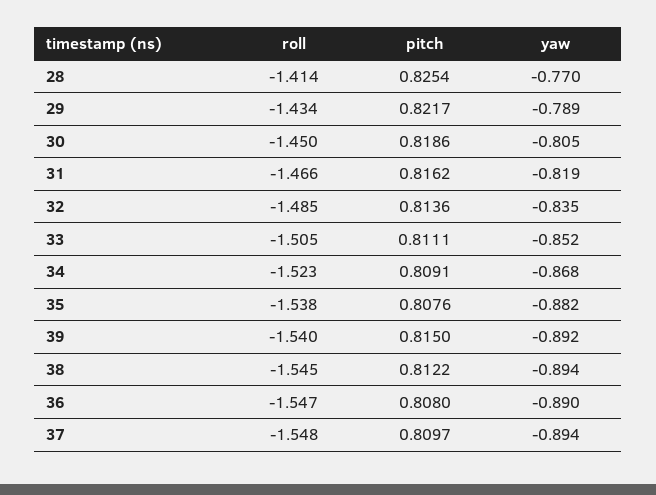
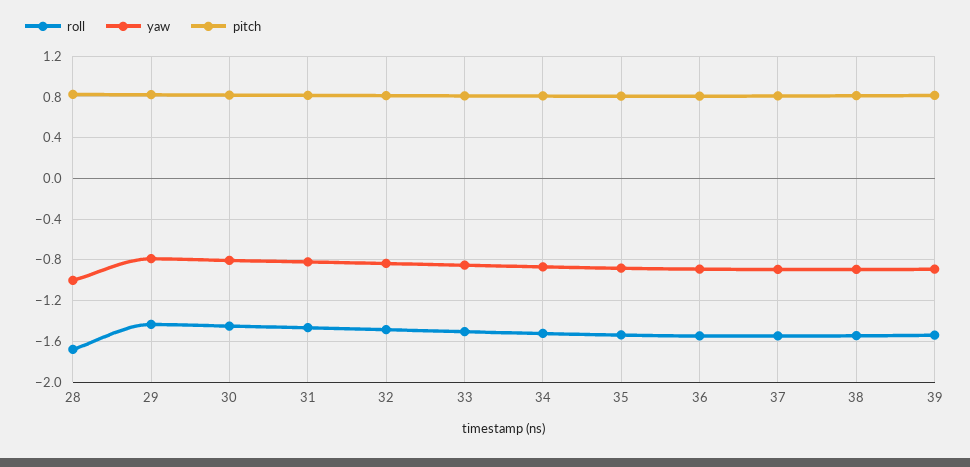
  {
    "roll": {
-     "28": -1.414,
+     "28": -1.7,
      "29": -1.434,
      "30": -1.45,
      "31": -1.466,
      "32": -1.485,
      "33": -1.505,
      "34": -1.523,
      "35": -1.538,
      "39": -1.54,
      "38": -1.545,
      "36": -1.547,
      "37": -1.548
    },
    "pitch": {
      "28": 0.8254,
      "29": 0.8217,
      "30": 0.8186,
      "31": 0.8162,
      "32": 0.8136,
      "33": 0.8111,
      "34": 0.8091,
      "35": 0.8076,
      "39": 0.815,
      "38": 0.8122,
      "36": 0.808,
      "37": 0.8097
    },
    "yaw": {
-     "28": -0.77,
+     "28": -1,
      "29": -0.789,
      "30": -0.805,
      "31": -0.819,
      "32": -0.835,
      "33": -0.852,
      "34": -0.868,
      "35": -0.882,
      "39": -0.892,
      "38": -0.894,
      "36": -0.89,
      "37": -0.894
    }
  }

